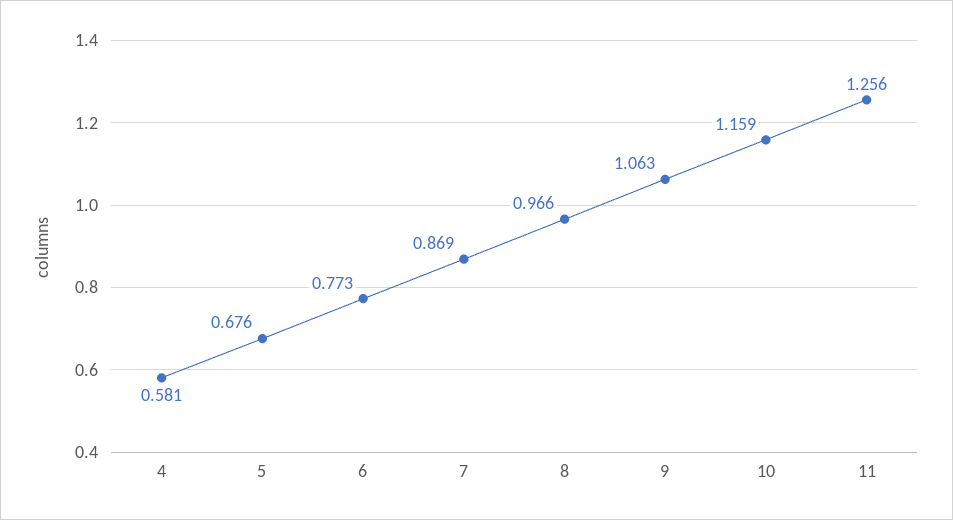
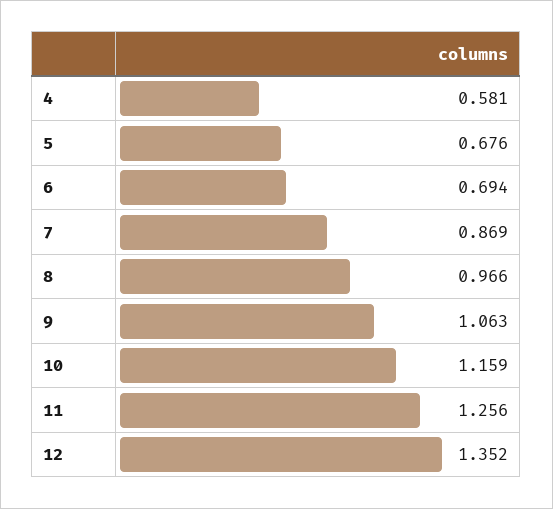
  {
    "4": 0.581,
    "5": 0.676,
-   "6": 0.773,
+   "6": 0.694,
    "7": 0.869,
    "8": 0.966,
    "9": 1.063,
    "10": 1.159,
-   "11": 1.256
+   "11": 1.256,
+   "12": 1.352
  }

